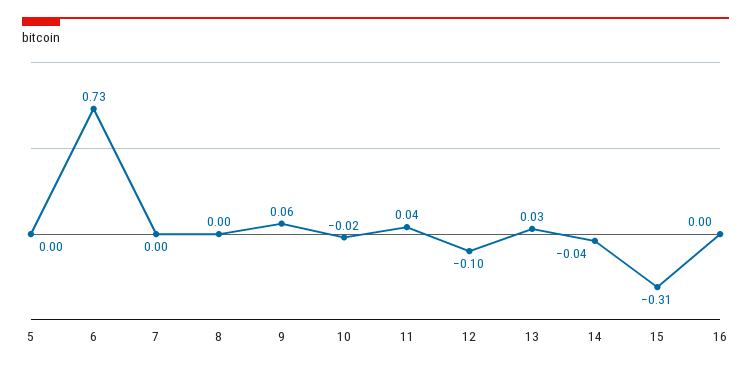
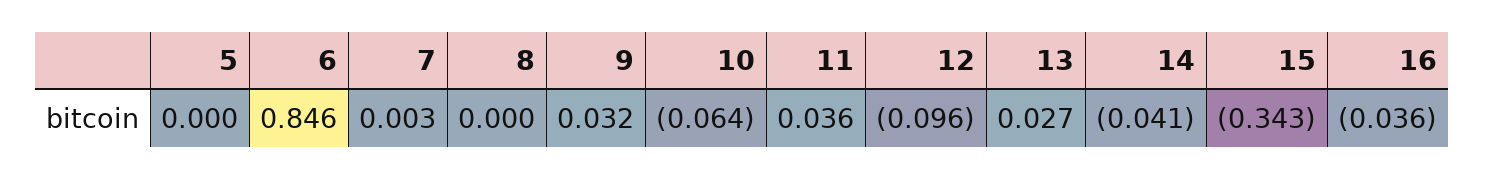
  {
    "5": 0,
-   "6": 0.73,
+   "6": 0.846,
    "7": 0.003,
    "8": 0,
-   "9": 0.06,
+   "9": 0.032,
-   "10": -0.02,
+   "10": -0.064,
    "11": 0.036,
    "12": -0.096,
    "13": 0.027,
    "14": -0.041,
-   "15": -0.31,
+   "15": -0.343,
-   "16": 0
+   "16": -0.036
  }

